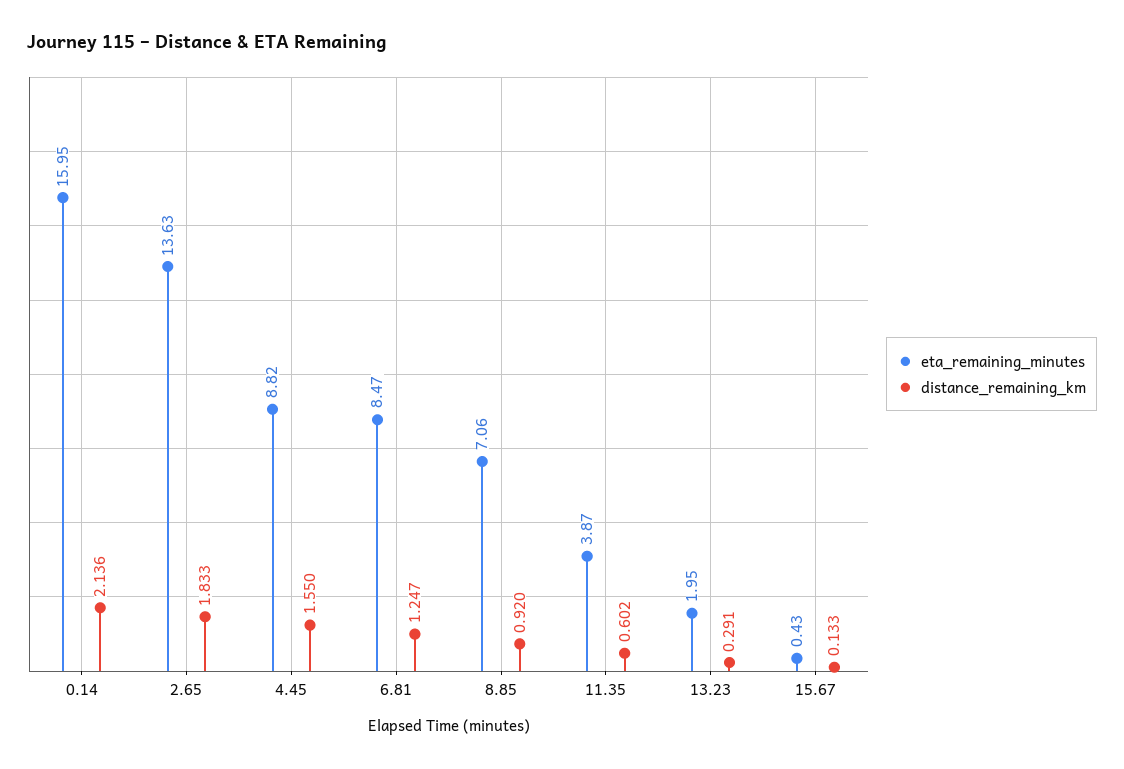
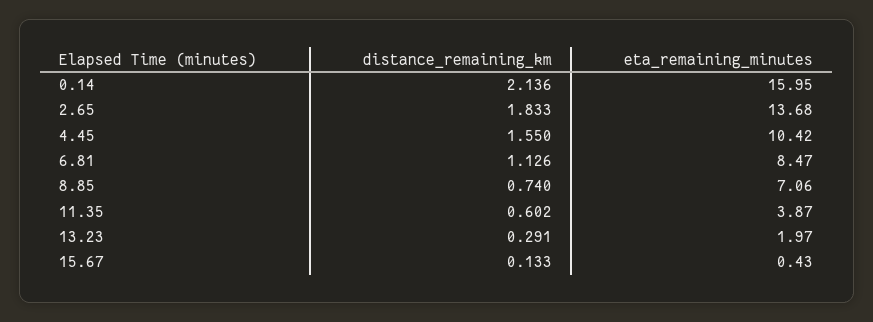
  {
    "eta_remaining_minutes": {
      "0.14": 15.95,
-     "2.65": 13.63,
+     "2.65": 13.68,
-     "4.45": 8.82,
+     "4.45": 10.42,
      "6.81": 8.47,
      "8.85": 7.06,
      "11.35": 3.87,
-     "13.23": 1.95,
+     "13.23": 1.97,
      "15.67": 0.43
    },
    "distance_remaining_km": {
      "0.14": 2.136,
      "2.65": 1.833,
      "4.45": 1.55,
-     "6.81": 1.247,
+     "6.81": 1.126,
-     "8.85": 0.92,
+     "8.85": 0.74,
      "11.35": 0.602,
      "13.23": 0.291,
      "15.67": 0.133
    }
  }

